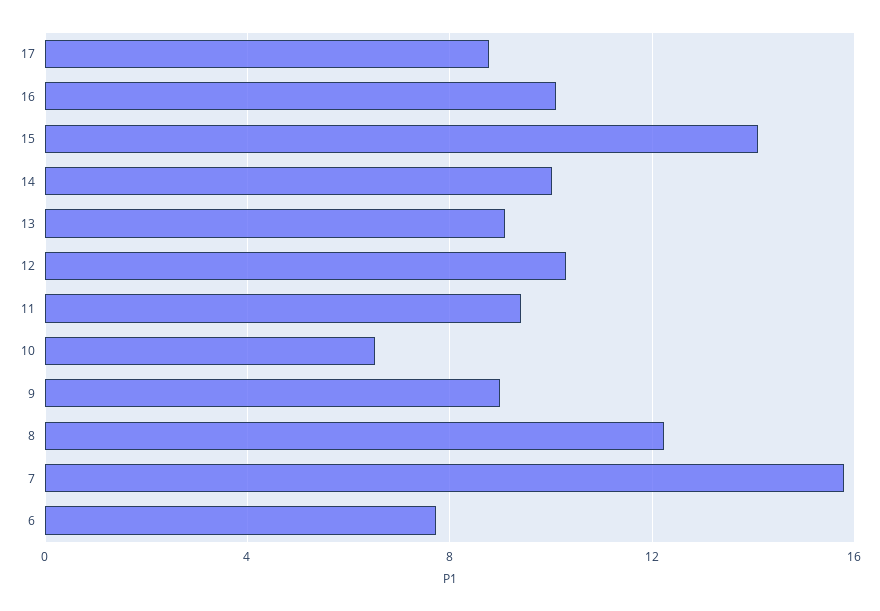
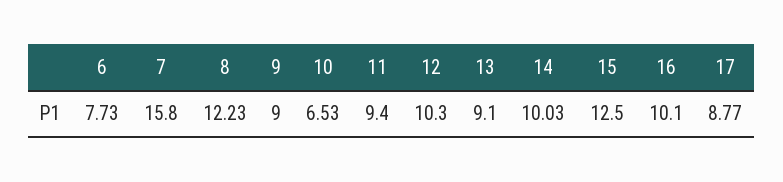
  {
    "17": 8.77,
    "16": 10.1,
-   "15": 14,
+   "15": 12.5,
    "14": 10.03,
    "13": 9.1,
    "12": 10.3,
    "11": 9.4,
    "10": 6.53,
    "9": 9,
    "8": 12.23,
    "7": 15.8,
    "6": 7.73
  }

